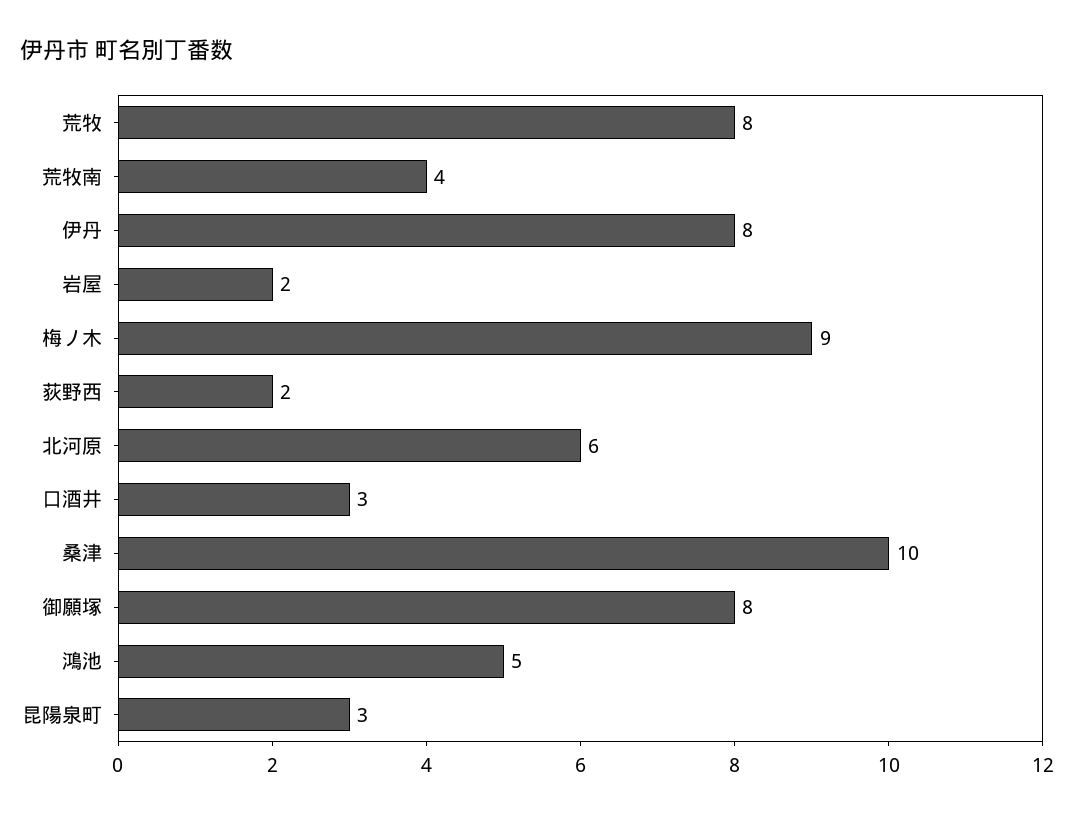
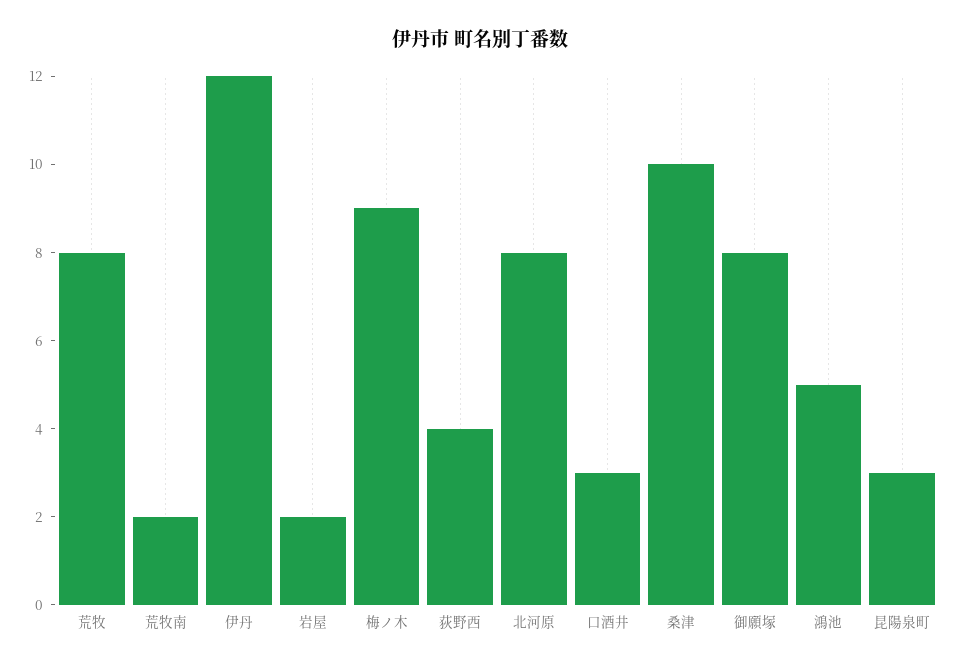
  {
    "荒牧": 8,
-   "荒牧南": 4,
+   "荒牧南": 2,
-   "伊丹": 8,
+   "伊丹": 12,
    "岩屋": 2,
    "梅ノ木": 9,
-   "荻野西": 2,
+   "荻野西": 4,
-   "北河原": 6,
+   "北河原": 8,
    "口酒井": 3,
    "桑津": 10,
    "御願塚": 8,
    "鴻池": 5,
    "昆陽泉町": 3
  }

